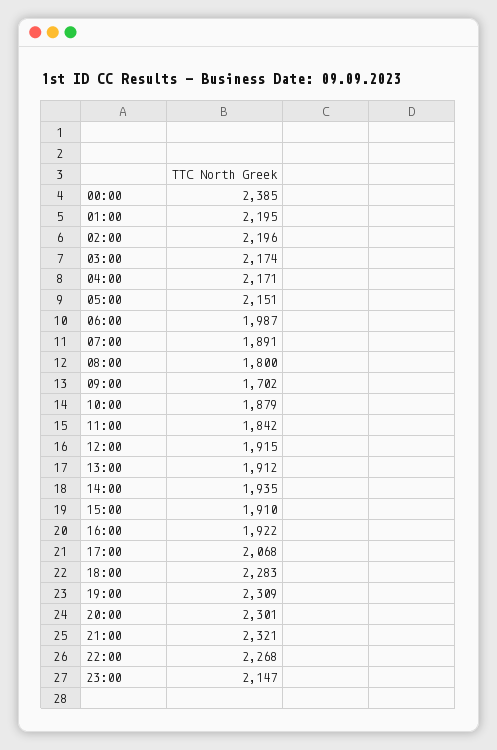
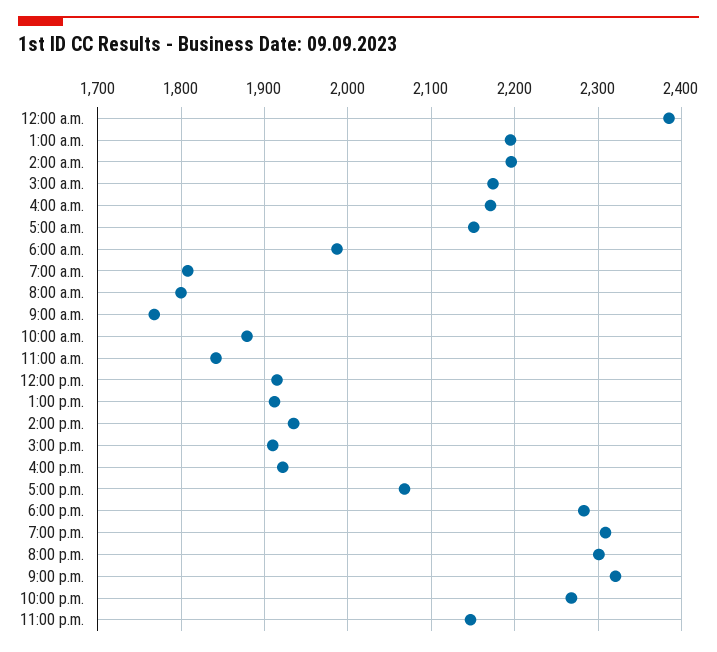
  {
    "00:00": 2385,
    "01:00": 2195,
    "02:00": 2196,
    "03:00": 2174,
    "04:00": 2171,
    "05:00": 2151,
    "06:00": 1987,
-   "07:00": 1891,
+   "07:00": 1810,
    "08:00": 1800,
-   "09:00": 1702,
+   "09:00": 1770,
    "10:00": 1879,
    "11:00": 1842,
    "12:00": 1915,
    "13:00": 1912,
    "14:00": 1935,
    "15:00": 1910,
    "16:00": 1922,
    "17:00": 2068,
    "18:00": 2283,
    "19:00": 2309,
    "20:00": 2301,
    "21:00": 2321,
    "22:00": 2268,
    "23:00": 2147
  }

